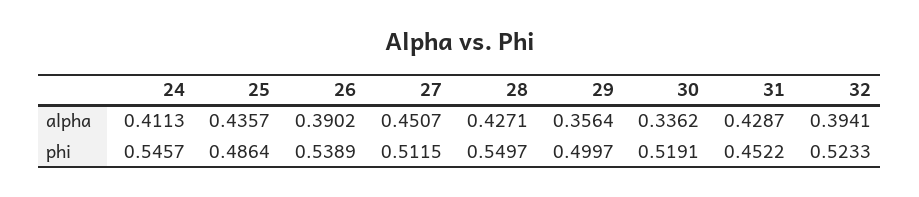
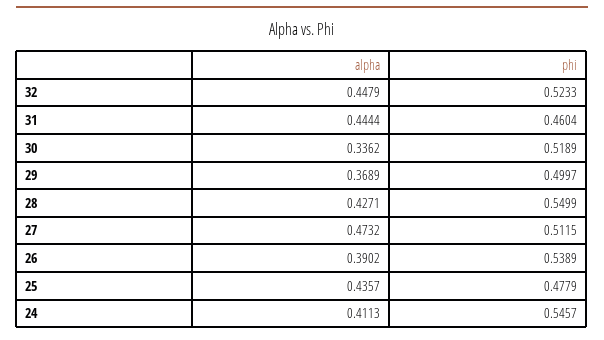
  {
    "24": {
      "alpha": 0.4113,
      "phi": 0.5457
    },
    "25": {
      "alpha": 0.4357,
-     "phi": 0.4864
+     "phi": 0.4779
    },
    "26": {
      "alpha": 0.3902,
      "phi": 0.5389
    },
    "27": {
-     "alpha": 0.4507,
+     "alpha": 0.4732,
      "phi": 0.5115
    },
    "28": {
      "alpha": 0.4271,
-     "phi": 0.5497
+     "phi": 0.5499
    },
    "29": {
-     "alpha": 0.3564,
+     "alpha": 0.3689,
      "phi": 0.4997
    },
    "30": {
      "alpha": 0.3362,
-     "phi": 0.5191
+     "phi": 0.5189
    },
    "31": {
-     "alpha": 0.4287,
+     "alpha": 0.4444,
-     "phi": 0.4522
+     "phi": 0.4604
    },
    "32": {
-     "alpha": 0.3941,
+     "alpha": 0.4479,
      "phi": 0.5233
    }
  }

